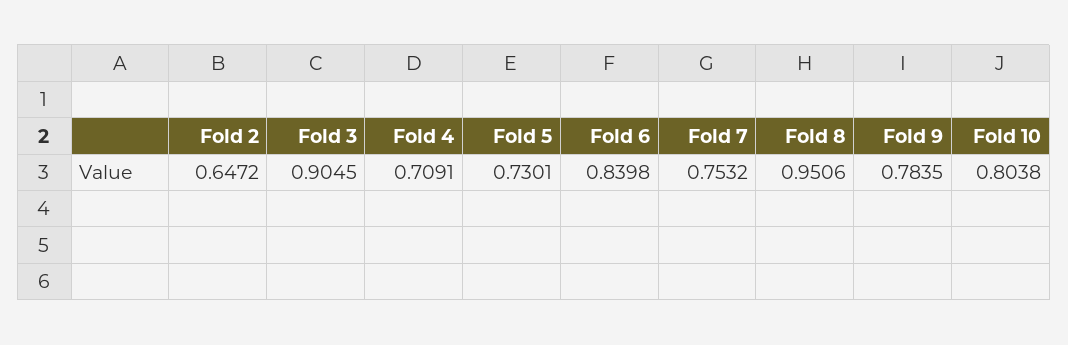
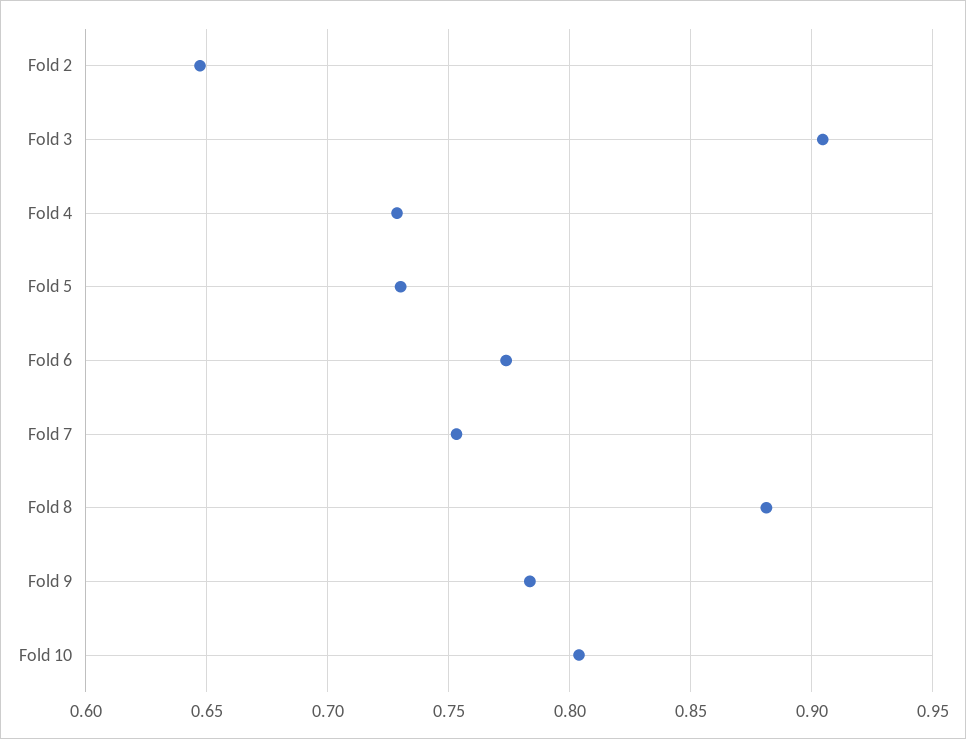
  {
    "Fold 2": 0.6472,
    "Fold 3": 0.9045,
-   "Fold 4": 0.7091,
+   "Fold 4": 0.73,
    "Fold 5": 0.7301,
-   "Fold 6": 0.8398,
+   "Fold 6": 0.775,
    "Fold 7": 0.7532,
-   "Fold 8": 0.9506,
+   "Fold 8": 0.88,
    "Fold 9": 0.7835,
    "Fold 10": 0.8038
  }

